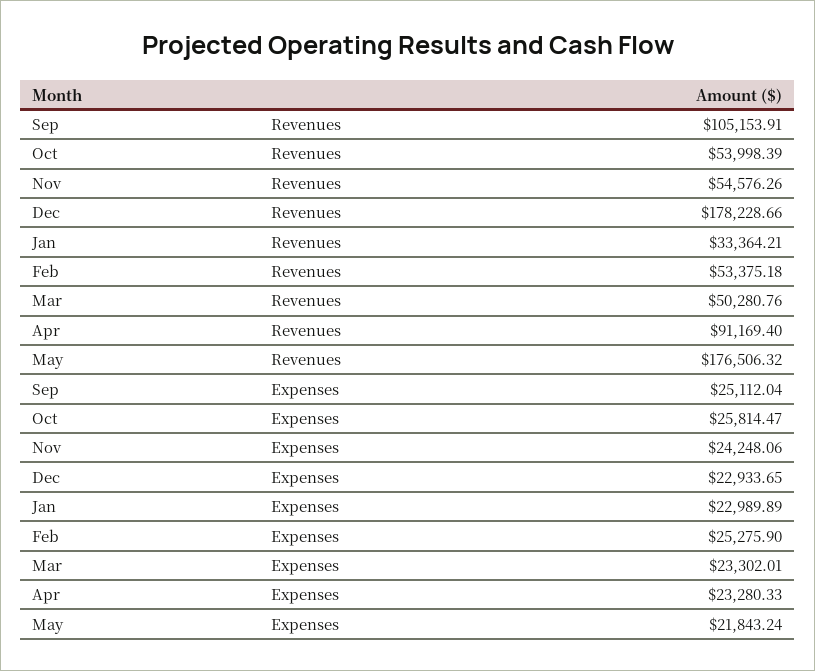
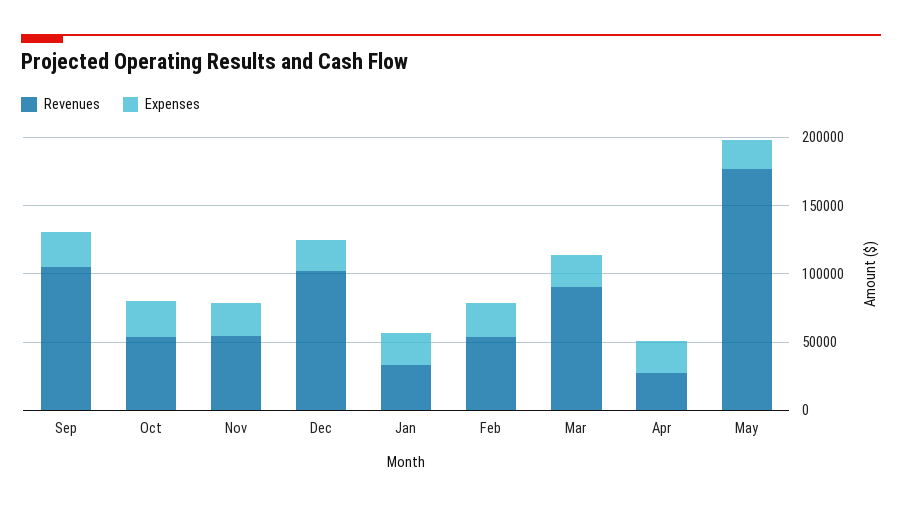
  {
    "Revenues": {
      "Sep": 105153.91,
      "Oct": 53998.39,
      "Nov": 54576.26,
-     "Dec": 178228.66,
+     "Dec": 100000,
      "Jan": 33364.21,
      "Feb": 53375.18,
-     "Mar": 50280.76,
+     "Mar": 90000,
-     "Apr": 91169.4,
+     "Apr": 30000,
      "May": 176506.32
    },
    "Expenses": {
      "Sep": 25112.04,
      "Oct": 25814.47,
      "Nov": 24248.06,
      "Dec": 22933.65,
      "Jan": 22989.89,
      "Feb": 25275.9,
      "Mar": 23302.01,
      "Apr": 23280.33,
      "May": 21843.24
    }
  }

